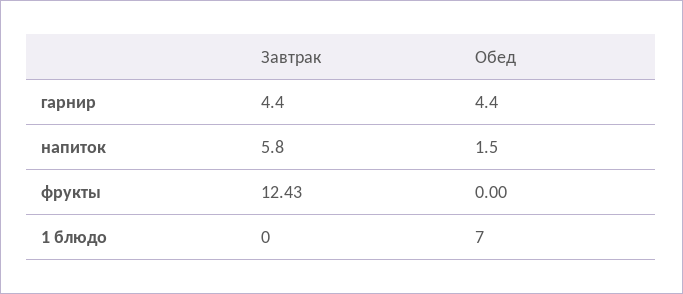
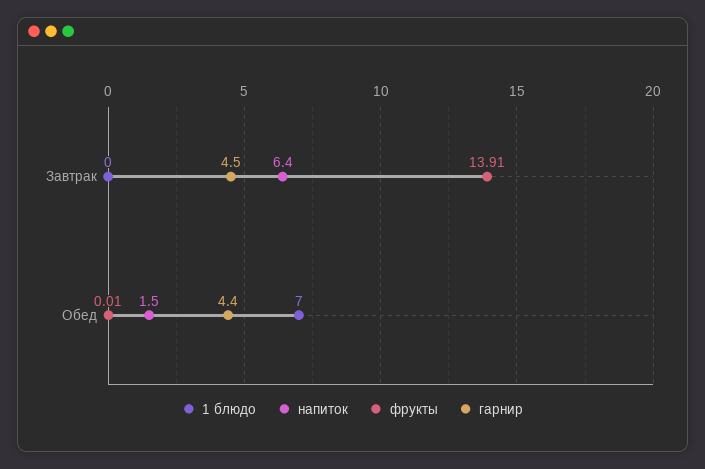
  {
    "гарнир": {
-     "Завтрак": 4.4,
+     "Завтрак": 4.5,
      "Обед": 4.4
    },
    "напиток": {
-     "Завтрак": 5.8,
+     "Завтрак": 6.4,
      "Обед": 1.5
    },
    "фрукты": {
-     "Завтрак": 12.43,
+     "Завтрак": 13.91,
-     "Обед": 0
+     "Обед": 0.01
    },
    "1 блюдо": {
      "Завтрак": 0,
      "Обед": 7
    }
  }

